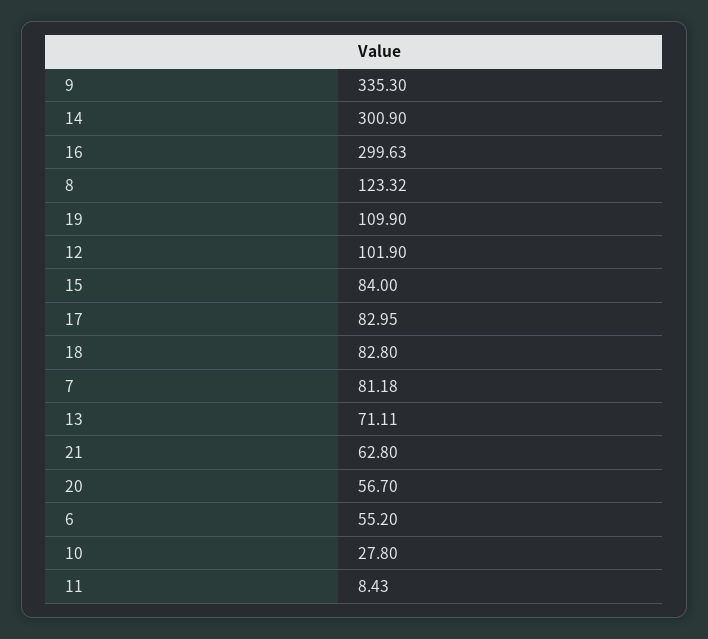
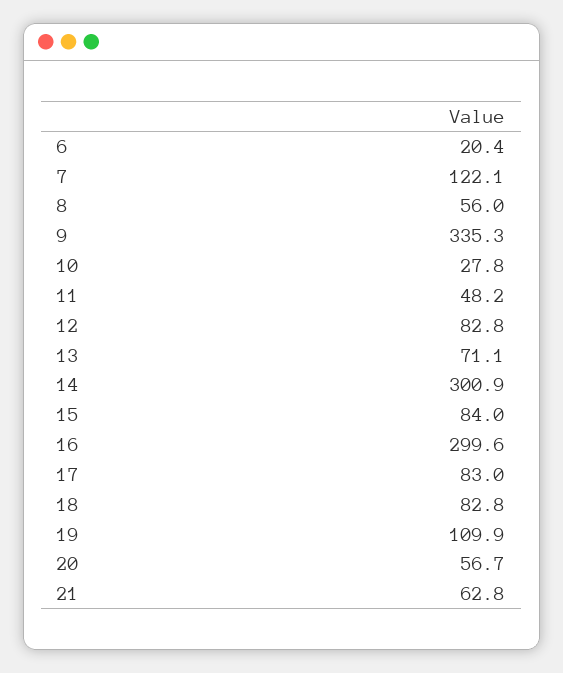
  {
    "9": 335.3,
    "14": 300.9,
    "16": 299.63,
-   "8": 123.32,
+   "8": 56,
    "19": 109.9,
-   "12": 101.9,
+   "12": 82.8,
    "15": 84,
    "17": 82.95,
    "18": 82.8,
-   "7": 81.18,
+   "7": 122.1,
    "13": 71.11,
    "21": 62.8,
    "20": 56.7,
-   "6": 55.2,
+   "6": 20.4,
    "10": 27.8,
-   "11": 8.43
+   "11": 48.2
  }

